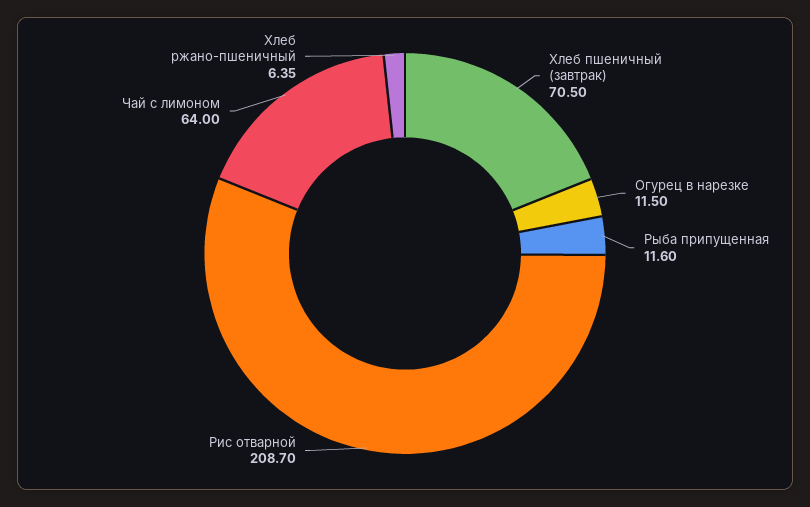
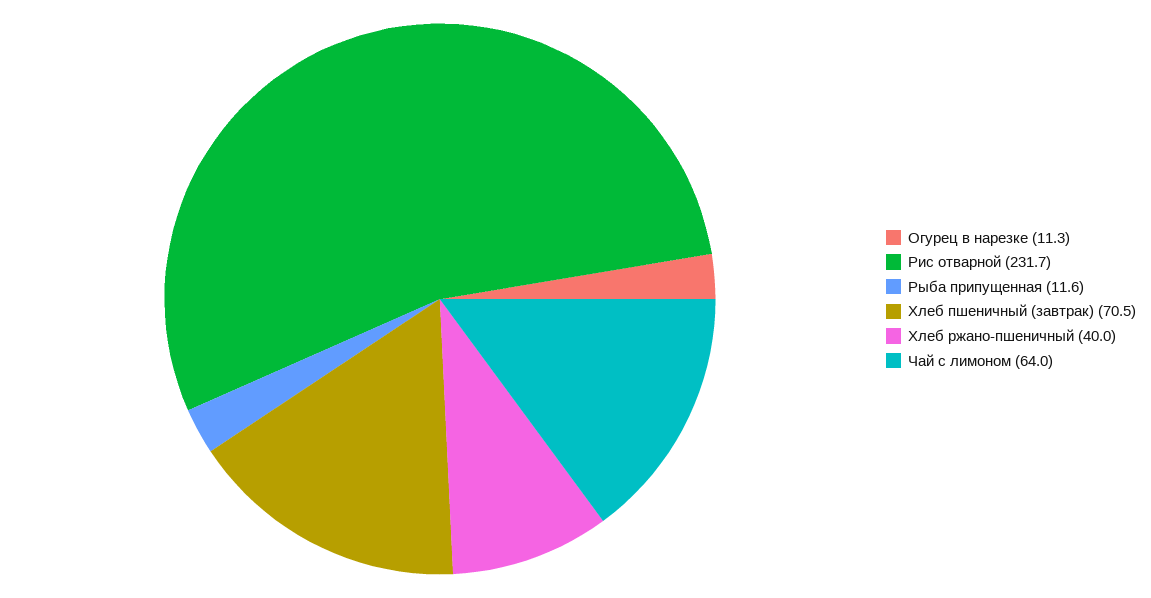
  {
    "Хлеб пшеничный (завтрак)": 70.5,
-   "Огурец в нарезке": 11.5,
+   "Огурец в нарезке": 11.3,
    "Рыба припущенная": 11.6,
-   "Рис отварной": 208.7,
+   "Рис отварной": 231.7,
    "Чай с лимоном": 64,
-   "Хлеб ржано-пшеничный": 6.35
+   "Хлеб ржано-пшеничный": 40
  }

